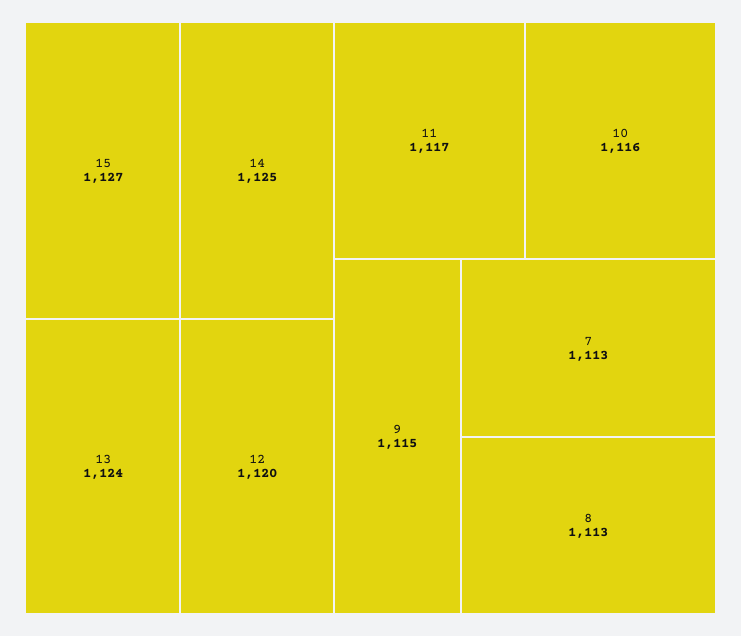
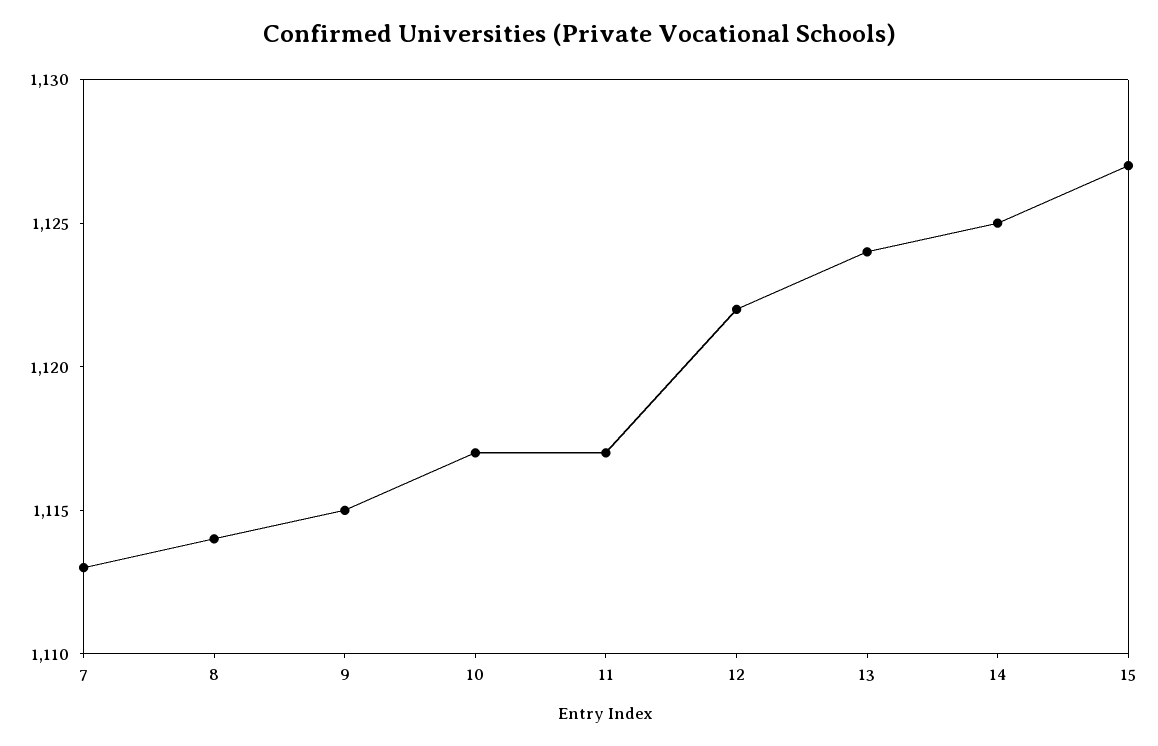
  {
    "15": 1127,
    "14": 1125,
    "13": 1124,
-   "12": 1120,
+   "12": 1122,
    "11": 1117,
-   "10": 1116,
+   "10": 1117,
    "9": 1115,
    "7": 1113,
-   "8": 1113
+   "8": 1114
  }

